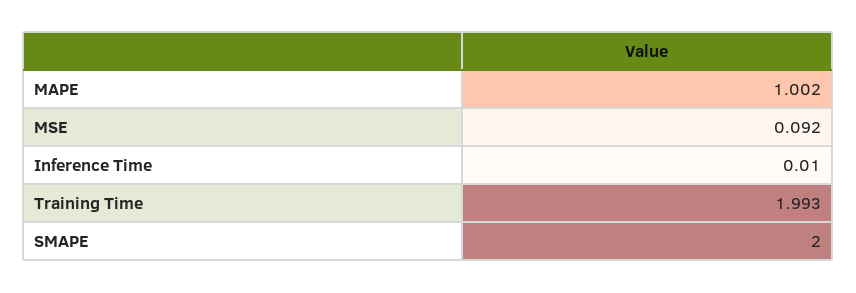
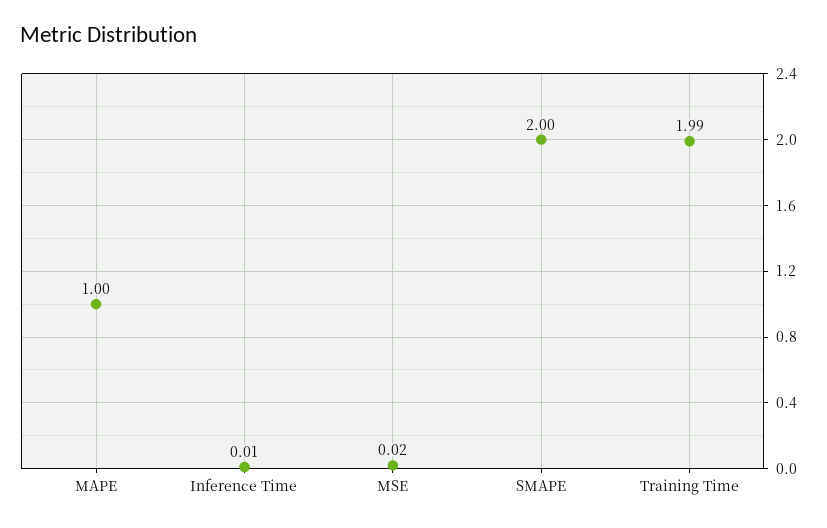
  {
    "MAPE": 1.002,
-   "MSE": 0.092,
+   "MSE": 0.02,
    "Inference Time": 0.01,
    "Training Time": 1.993,
    "SMAPE": 2
  }

